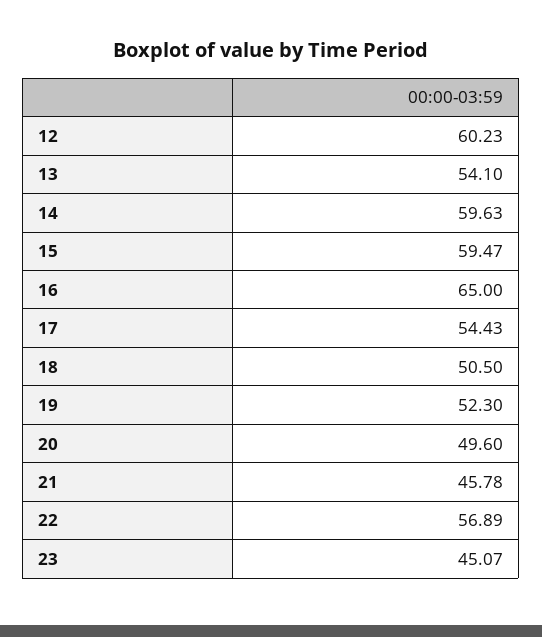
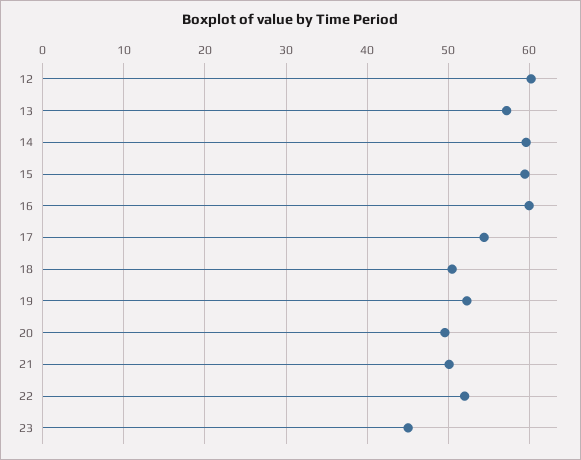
  {
    "12": 60.23,
-   "13": 54.1,
+   "13": 57,
    "14": 59.63,
    "15": 59.47,
-   "16": 65,
+   "16": 60,
    "17": 54.43,
    "18": 50.5,
    "19": 52.3,
    "20": 49.6,
-   "21": 45.78,
+   "21": 50,
-   "22": 56.89,
+   "22": 52,
    "23": 45.07
  }

